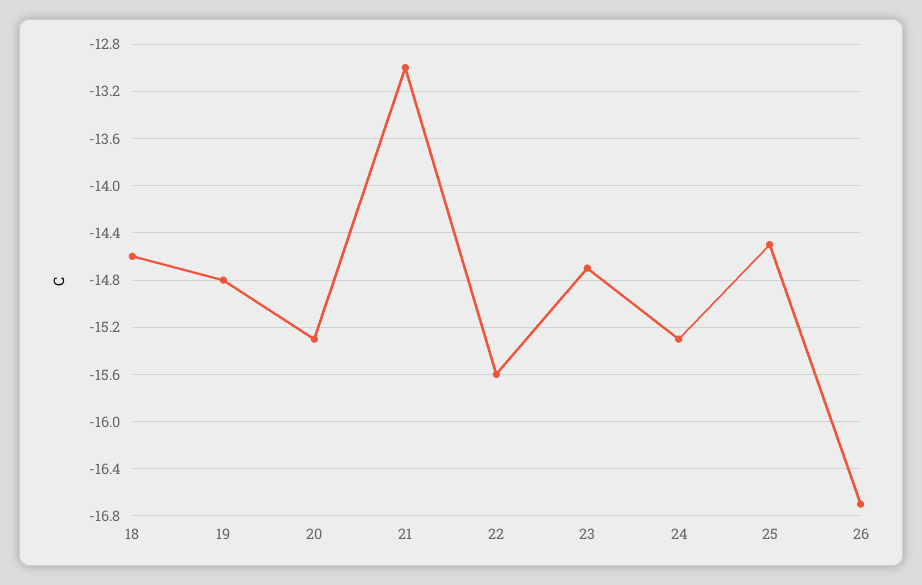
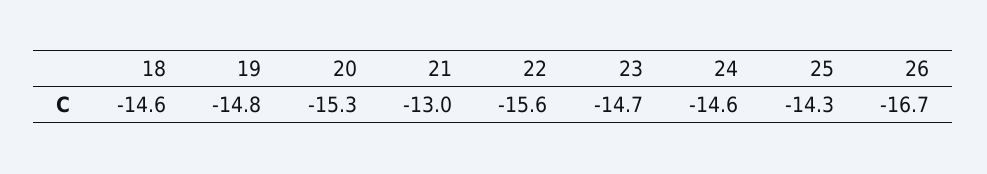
  {
    "18": -14.6,
    "19": -14.8,
    "20": -15.3,
    "21": -13,
    "22": -15.6,
    "23": -14.7,
-   "24": -15.3,
+   "24": -14.6,
-   "25": -14.5,
+   "25": -14.3,
    "26": -16.7
  }

